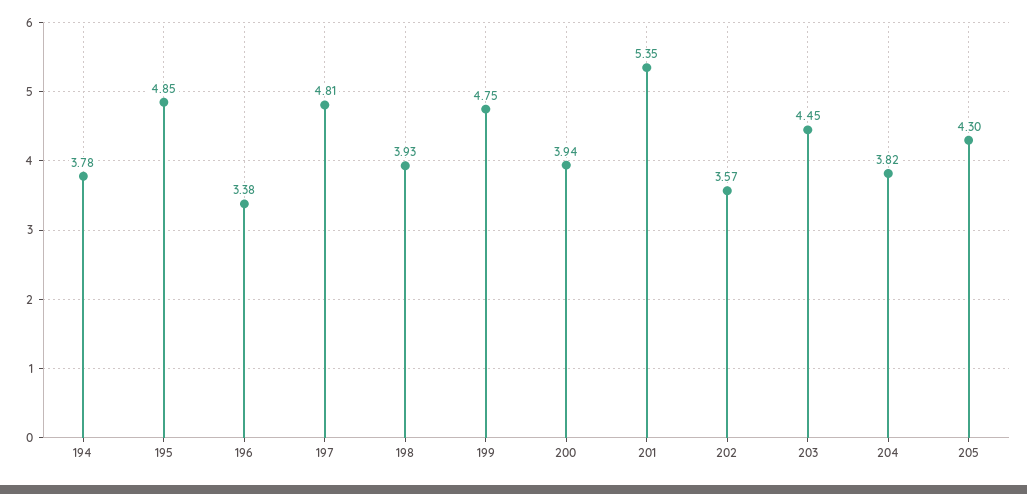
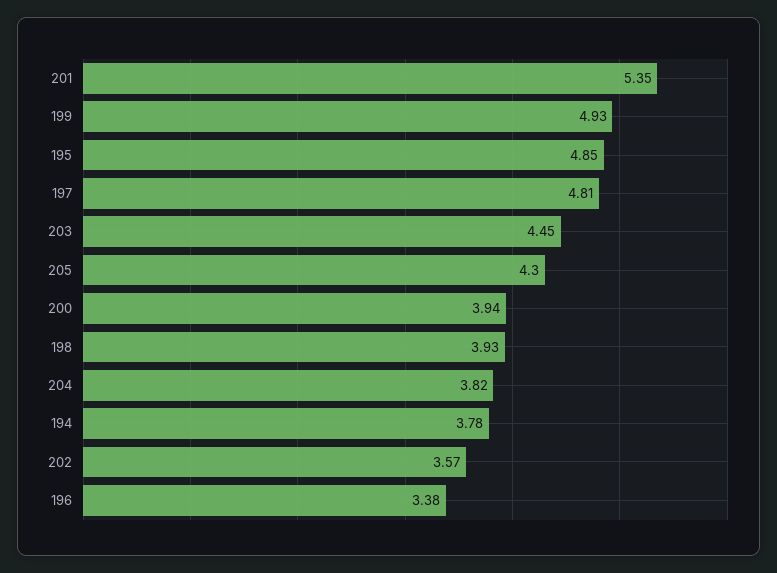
  {
    "194": 3.78,
    "195": 4.85,
    "196": 3.38,
    "197": 4.81,
    "198": 3.93,
-   "199": 4.75,
+   "199": 4.93,
    "200": 3.94,
    "201": 5.35,
    "202": 3.57,
    "203": 4.45,
    "204": 3.82,
    "205": 4.3
  }

